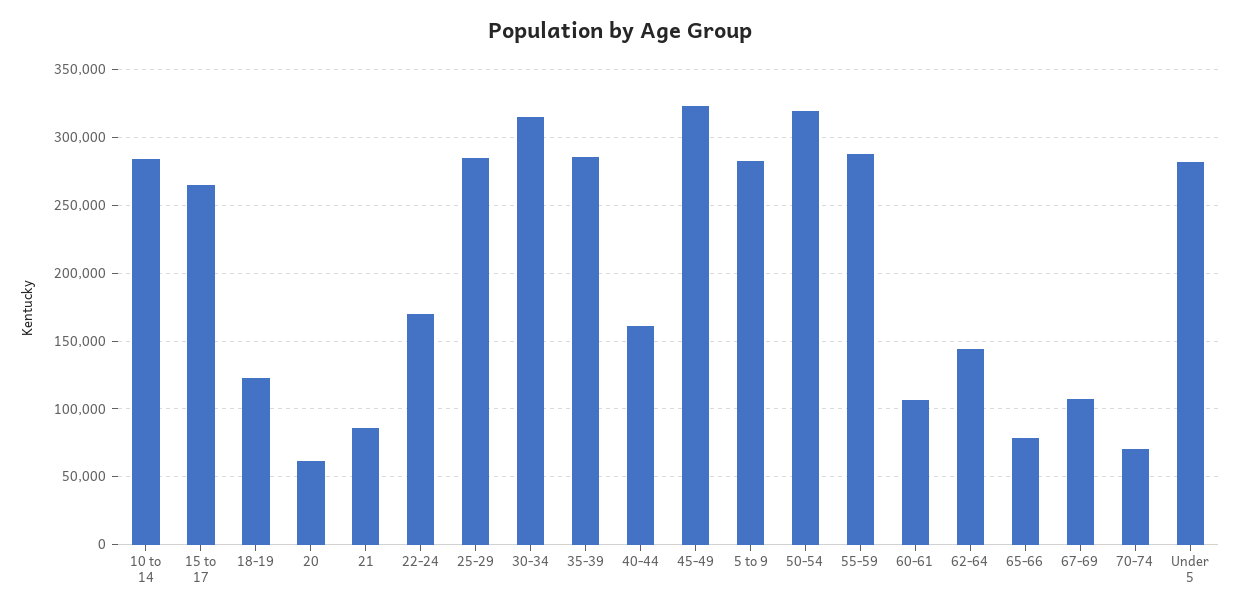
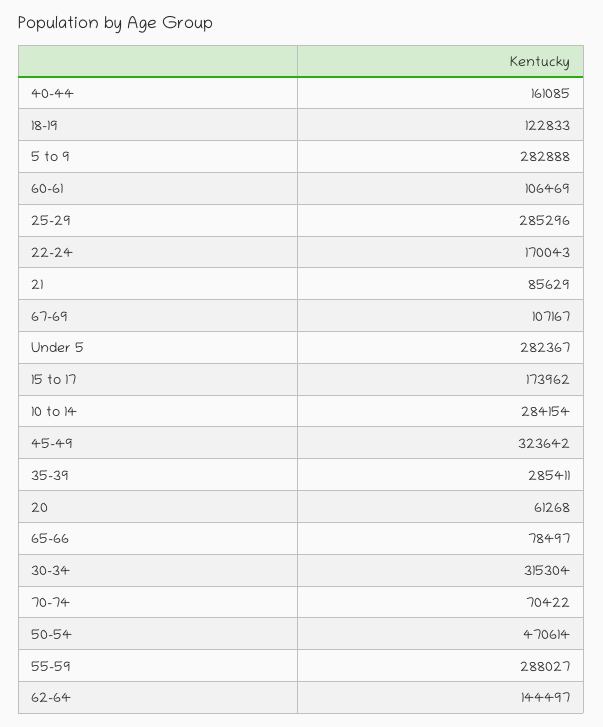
  {
    "10 to 14": 284154,
-   "15 to 17": 265000,
+   "15 to 17": 173962,
    "18-19": 122833,
    "20": 61268,
    "21": 85629,
    "22-24": 170043,
    "25-29": 285296,
    "30-34": 315304,
    "35-39": 285411,
    "40-44": 161085,
    "45-49": 323642,
    "5 to 9": 282888,
-   "50-54": 320000,
+   "50-54": 470614,
    "55-59": 288027,
    "60-61": 106469,
    "62-64": 144497,
    "65-66": 78497,
    "67-69": 107167,
    "70-74": 70422,
    "Under 5": 282367
  }

